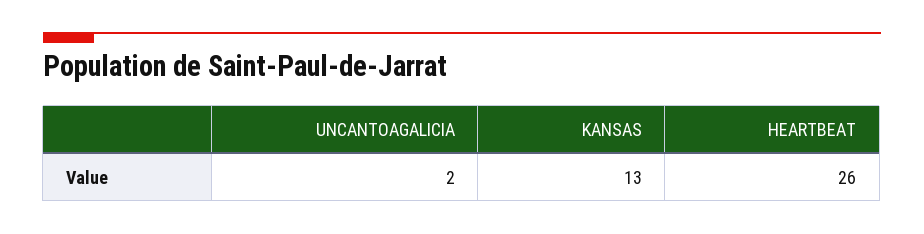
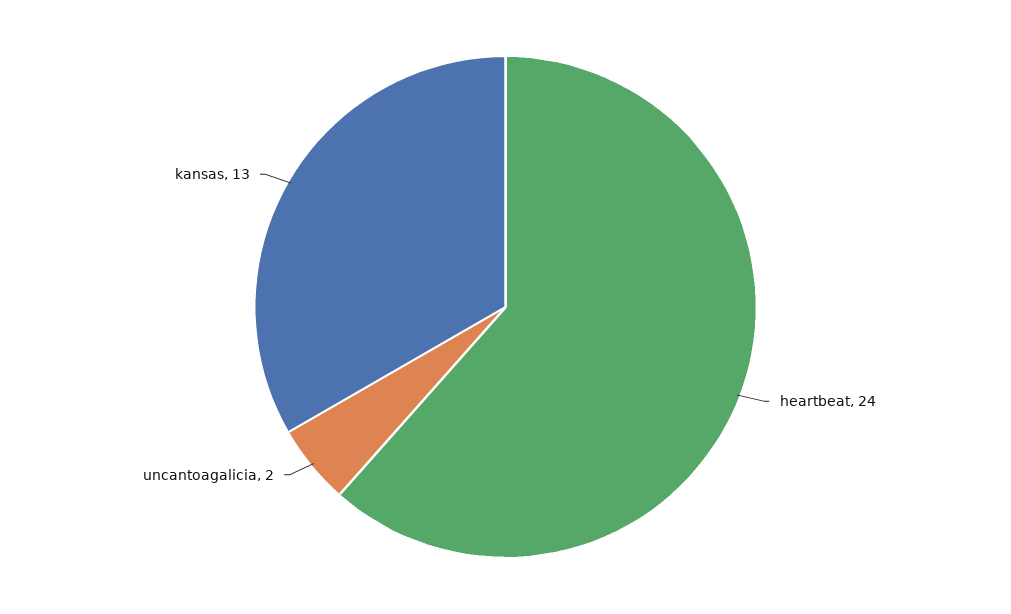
  {
    "UNCANTOAGALICIA": 2,
    "KANSAS": 13,
-   "HEARTBEAT": 26
+   "HEARTBEAT": 24
  }

